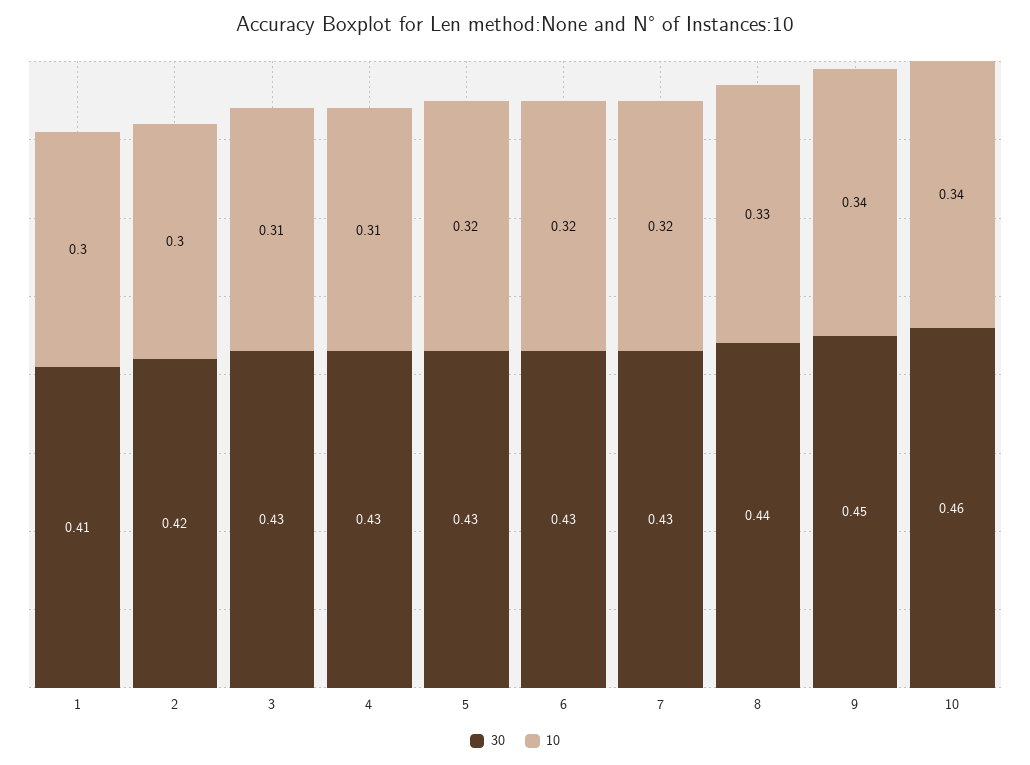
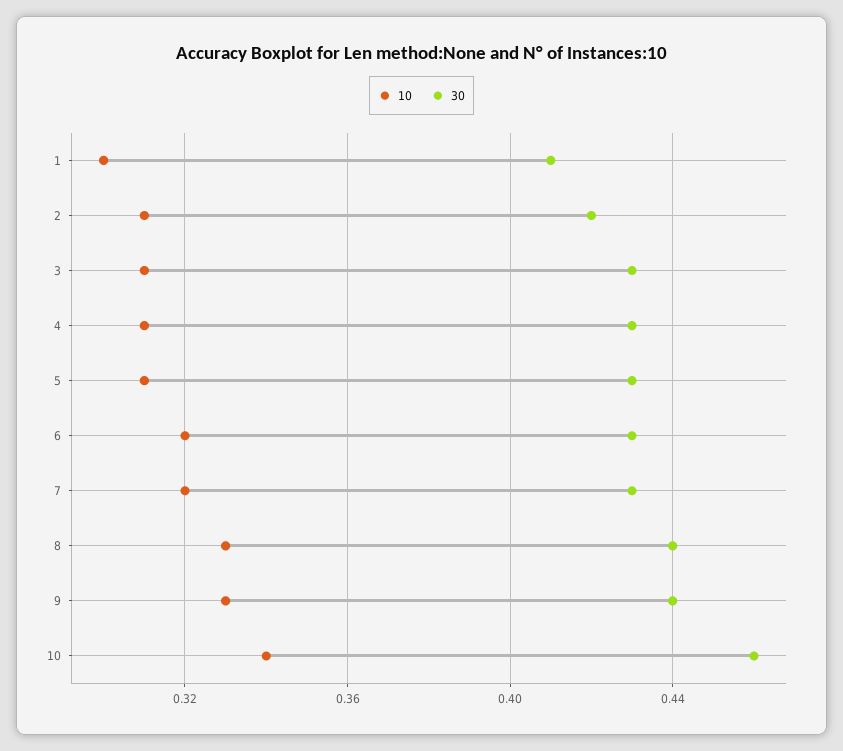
  {
    "30": {
      "1": 0.41,
      "2": 0.42,
      "3": 0.43,
      "4": 0.43,
      "5": 0.43,
      "6": 0.43,
      "7": 0.43,
      "8": 0.44,
-     "9": 0.45,
+     "9": 0.44,
      "10": 0.46
    },
    "10": {
      "1": 0.3,
-     "2": 0.3,
+     "2": 0.31,
      "3": 0.31,
      "4": 0.31,
-     "5": 0.32,
+     "5": 0.31,
      "6": 0.32,
      "7": 0.32,
      "8": 0.33,
-     "9": 0.34,
+     "9": 0.33,
      "10": 0.34
    }
  }

